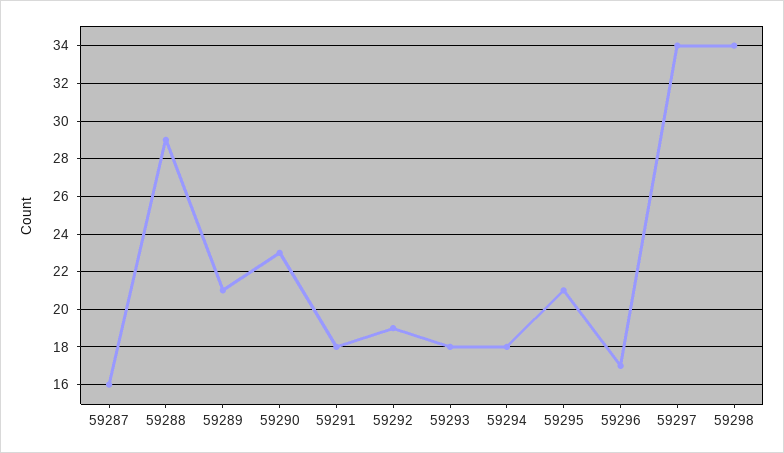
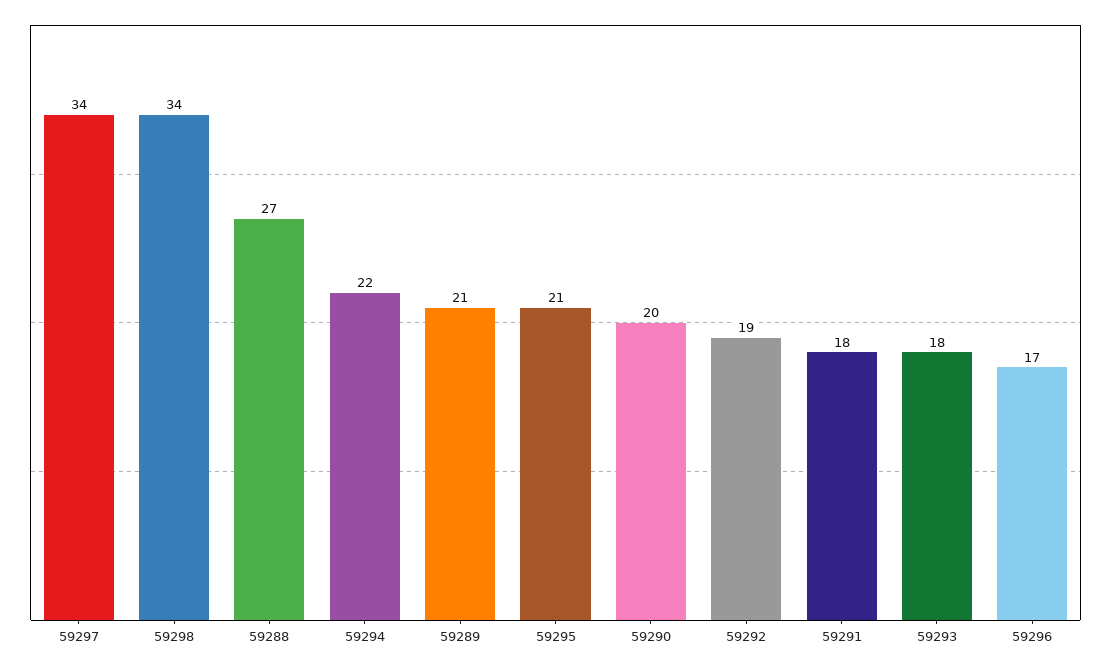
  {
-   "59287": 16,
-   "59288": 29,
+   "59288": 27,
    "59289": 21,
-   "59290": 23,
+   "59290": 20,
    "59291": 18,
    "59292": 19,
    "59293": 18,
-   "59294": 18,
+   "59294": 22,
    "59295": 21,
    "59296": 17,
    "59297": 34,
    "59298": 34
  }

